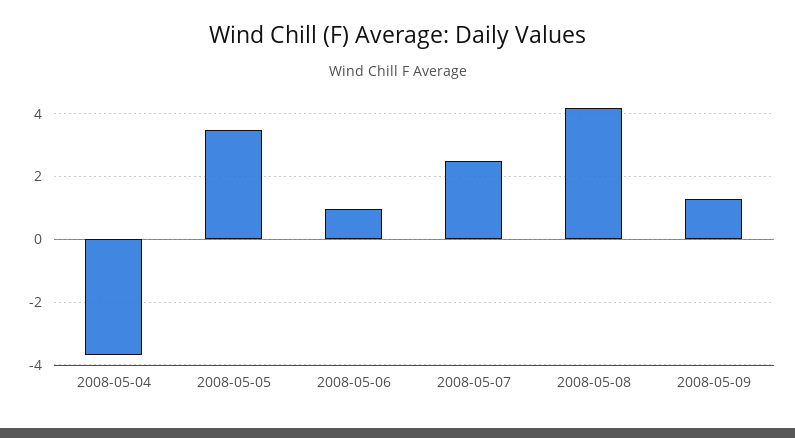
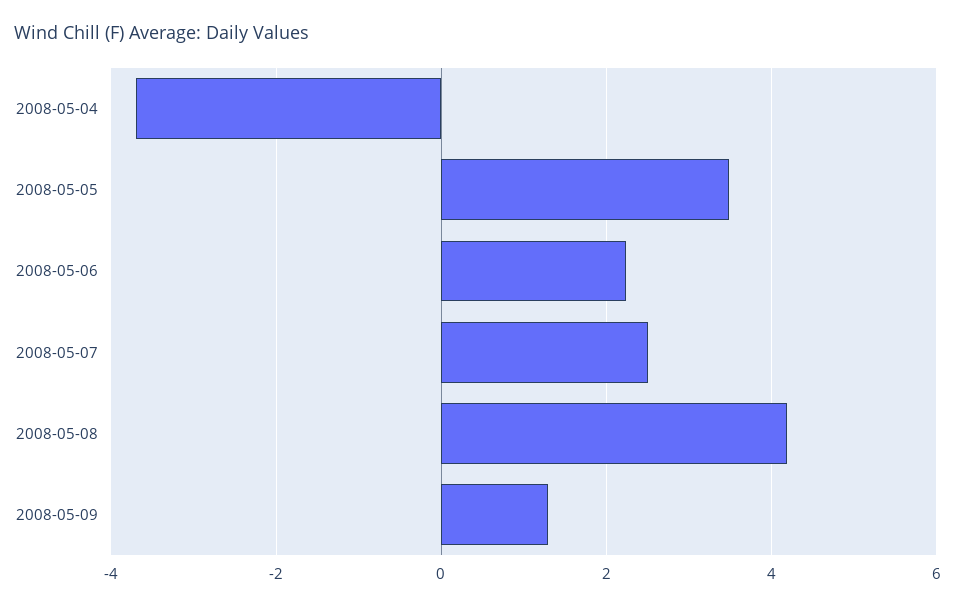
  {
    "2008-05-04": -3.8,
    "2008-05-05": 3.4,
-   "2008-05-06": 1,
+   "2008-05-06": 2.2,
    "2008-05-07": 2.6,
    "2008-05-08": 4.2,
    "2008-05-09": 1.2
  }

